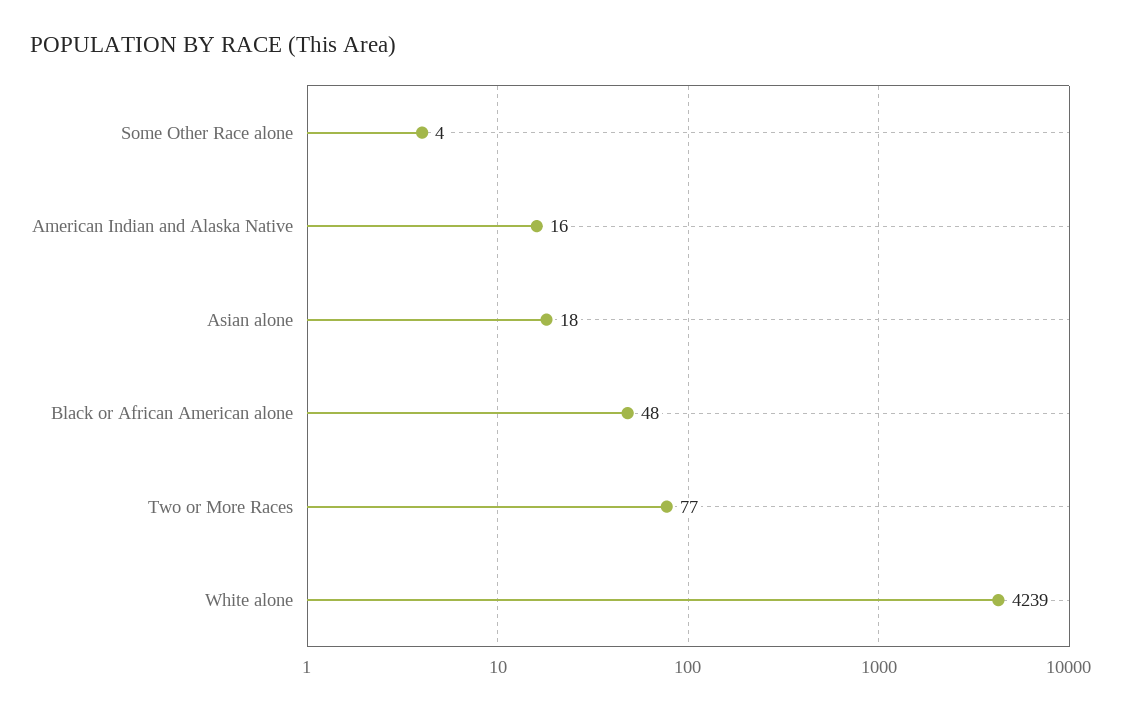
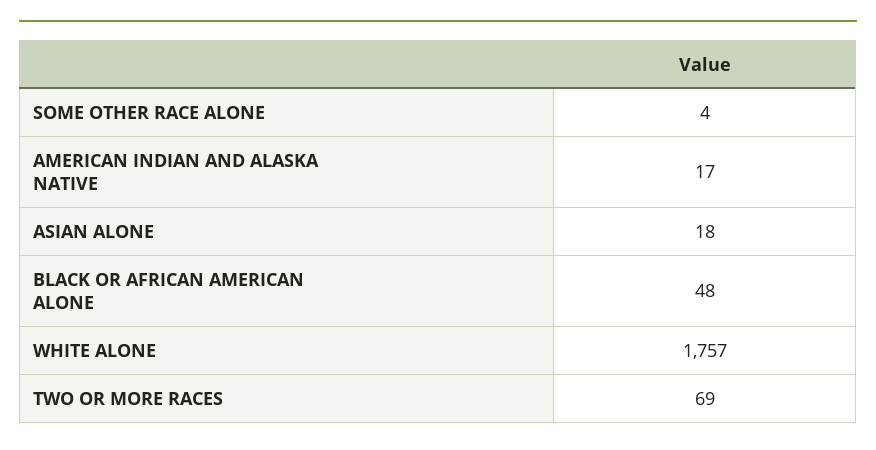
  {
    "Some Other Race alone": 4,
-   "American Indian and Alaska Native": 16,
+   "American Indian and Alaska Native": 17,
    "Asian alone": 18,
    "Black or African American alone": 48,
-   "Two or More Races": 77,
+   "Two or More Races": 69,
-   "White alone": 4239
+   "White alone": 1757
  }

